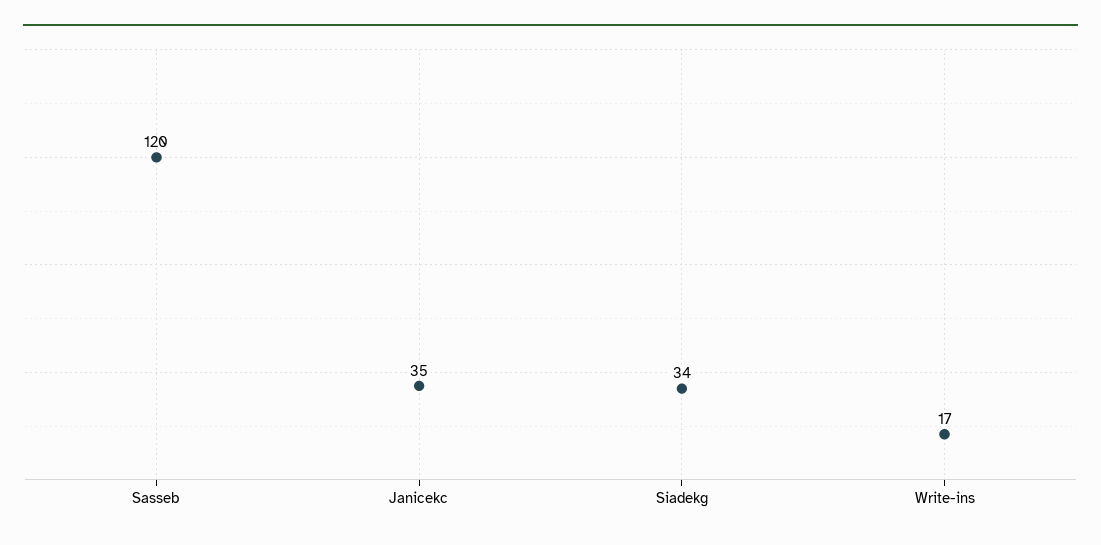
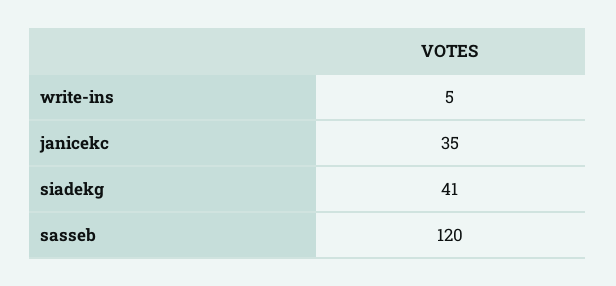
  {
    "Sasseb": 120,
    "Janicekc": 35,
-   "Siadekg": 34,
+   "Siadekg": 41,
-   "Write-ins": 17
+   "Write-ins": 5
  }

